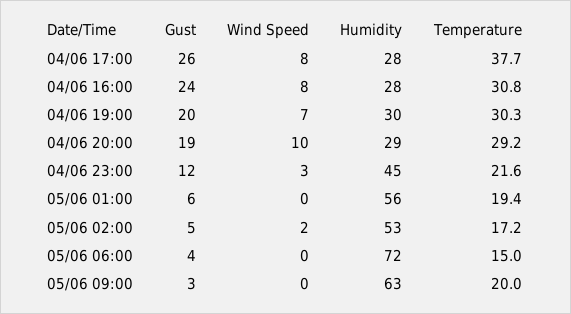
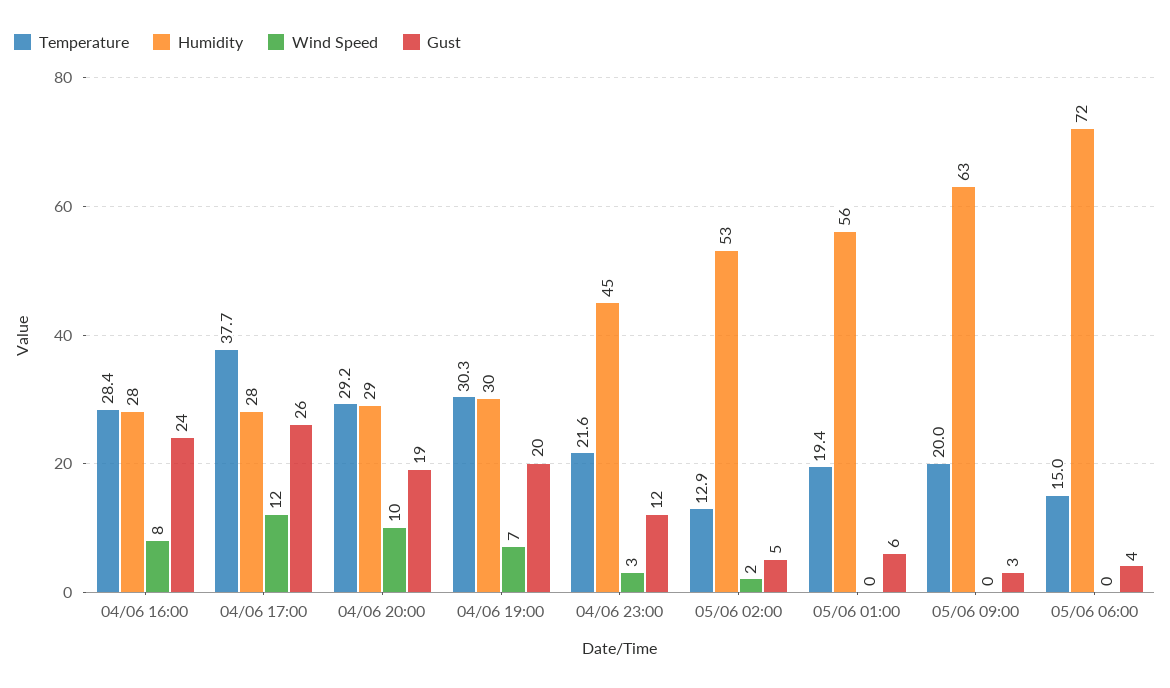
  {
    "Gust": {
      "04/06 17:00": 26,
      "04/06 16:00": 24,
      "04/06 19:00": 20,
      "04/06 20:00": 19,
      "04/06 23:00": 12,
      "05/06 01:00": 6,
      "05/06 02:00": 5,
      "05/06 06:00": 4,
      "05/06 09:00": 3
    },
    "Wind Speed": {
-     "04/06 17:00": 8,
+     "04/06 17:00": 12,
      "04/06 16:00": 8,
      "04/06 19:00": 7,
      "04/06 20:00": 10,
      "04/06 23:00": 3,
      "05/06 01:00": 0,
      "05/06 02:00": 2,
      "05/06 06:00": 0,
      "05/06 09:00": 0
    },
    "Humidity": {
      "04/06 17:00": 28,
      "04/06 16:00": 28,
      "04/06 19:00": 30,
      "04/06 20:00": 29,
      "04/06 23:00": 45,
      "05/06 01:00": 56,
      "05/06 02:00": 53,
      "05/06 06:00": 72,
      "05/06 09:00": 63
    },
    "Temperature": {
      "04/06 17:00": 37.7,
-     "04/06 16:00": 30.8,
+     "04/06 16:00": 28.4,
      "04/06 19:00": 30.3,
      "04/06 20:00": 29.2,
      "04/06 23:00": 21.6,
      "05/06 01:00": 19.4,
-     "05/06 02:00": 17.2,
+     "05/06 02:00": 12.9,
      "05/06 06:00": 15,
      "05/06 09:00": 20
    }
  }

